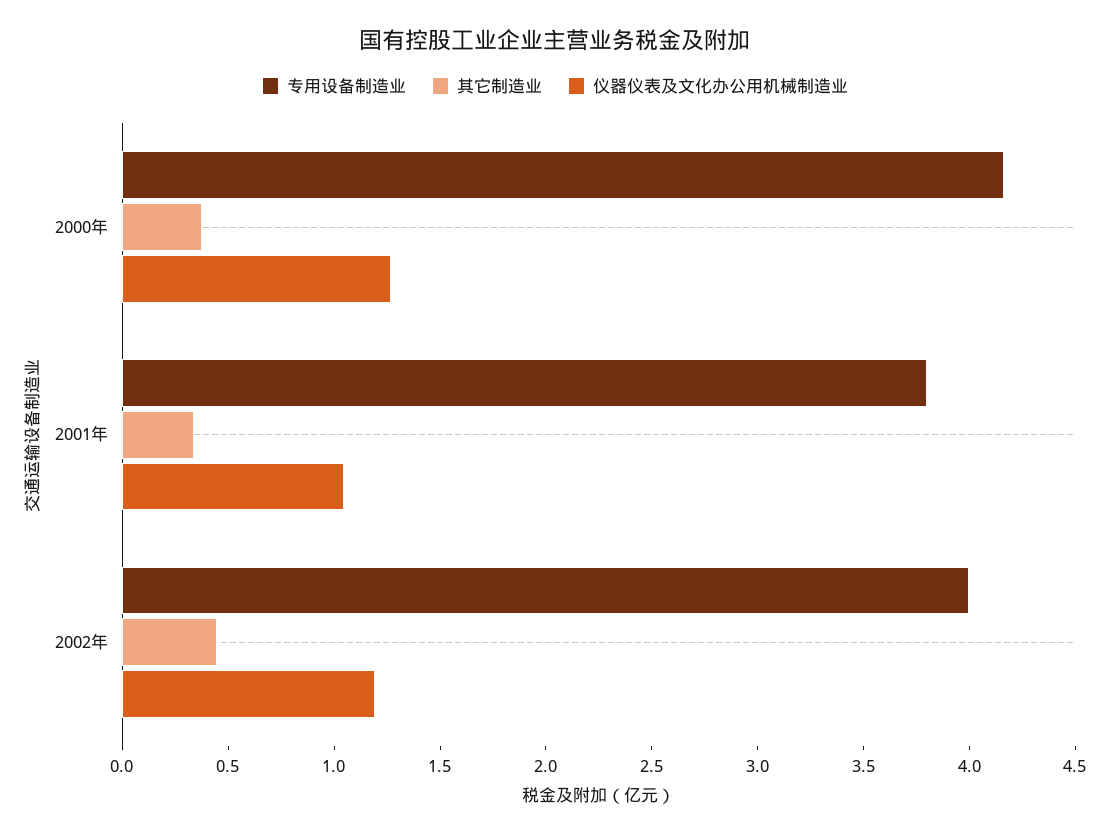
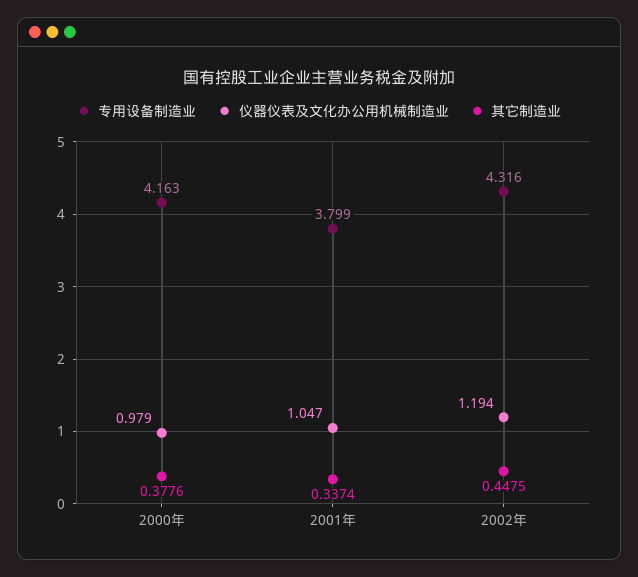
  {
    "专用设备制造业": {
      "2000年": 4.163,
      "2001年": 3.799,
-     "2002年": 4
+     "2002年": 4.316
    },
    "其它制造业": {
      "2000年": 0.3776,
      "2001年": 0.3374,
      "2002年": 0.4475
    },
    "仪器仪表及文化办公用机械制造业": {
-     "2000年": 1.3,
+     "2000年": 0.979,
      "2001年": 1.047,
      "2002年": 1.194
    }
  }

